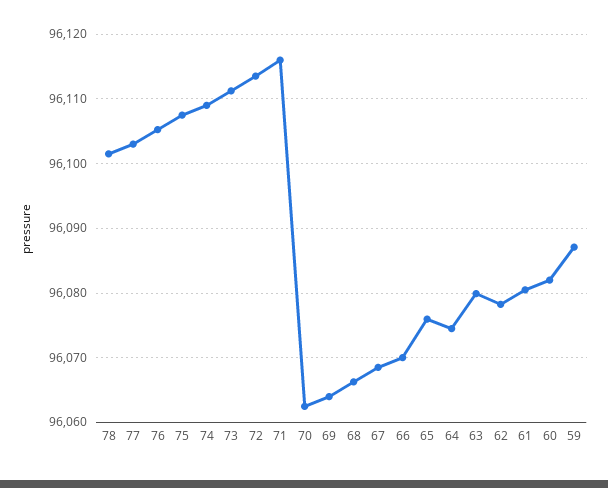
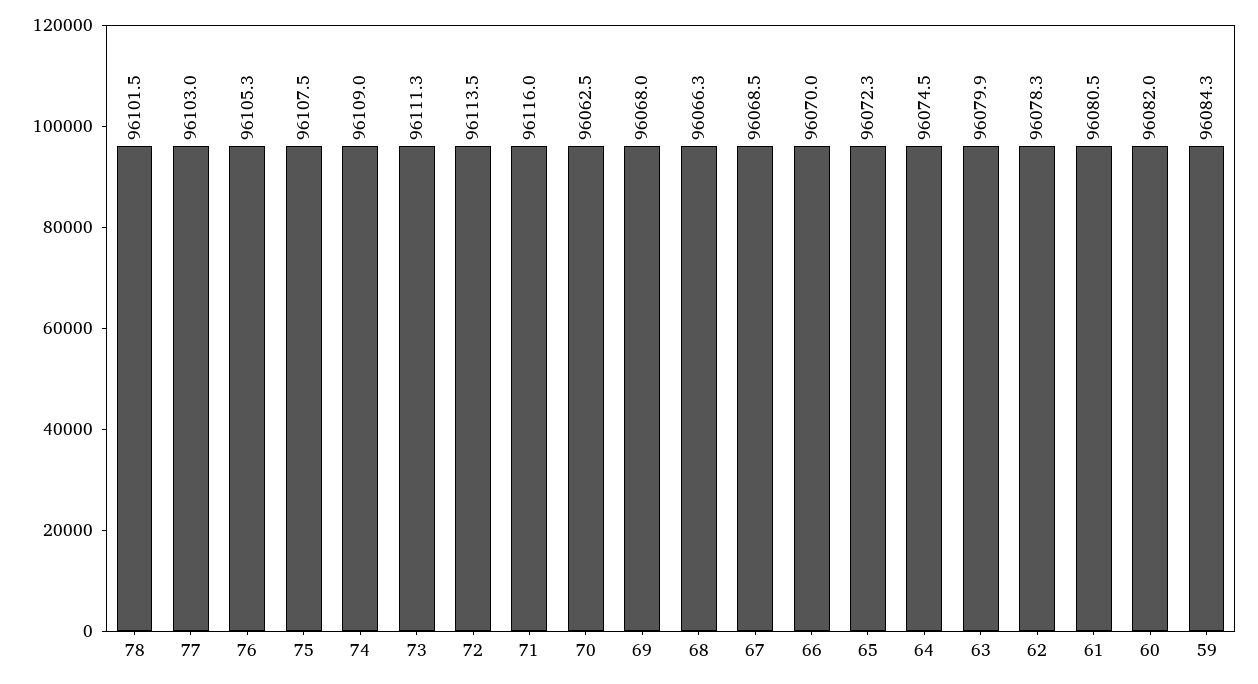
  {
    "78": 96101.5,
    "77": 96103,
    "76": 96105.3,
    "75": 96107.5,
    "74": 96109,
    "73": 96111.3,
    "72": 96113.5,
    "71": 96116,
    "70": 96062.5,
-   "69": 96064,
+   "69": 96068,
    "68": 96066.3,
    "67": 96068.5,
    "66": 96070,
-   "65": 96076,
+   "65": 96072.3,
    "64": 96074.5,
    "63": 96079.9,
    "62": 96078.3,
    "61": 96080.5,
    "60": 96082,
-   "59": 96087
+   "59": 96084.3
  }

